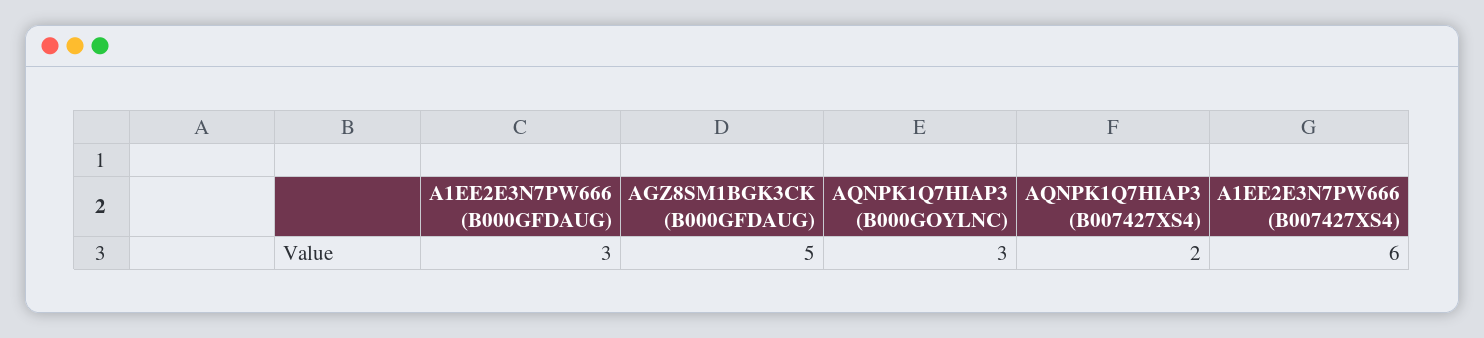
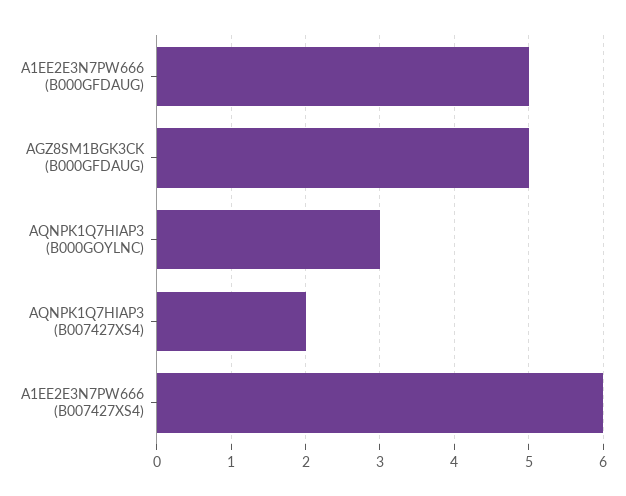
  {
-   "A1EE2E3N7PW666 (B000GFDAUG)": 3,
+   "A1EE2E3N7PW666 (B000GFDAUG)": 5,
    "AGZ8SM1BGK3CK (B000GFDAUG)": 5,
    "AQNPK1Q7HIAP3 (B000GOYLNC)": 3,
    "AQNPK1Q7HIAP3 (B007427XS4)": 2,
    "A1EE2E3N7PW666 (B007427XS4)": 6
  }

